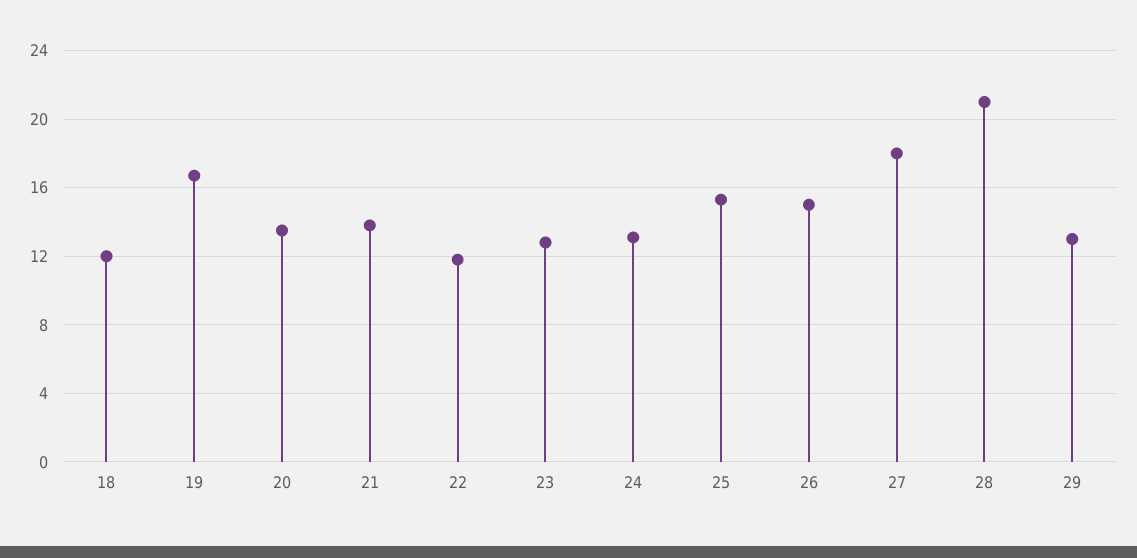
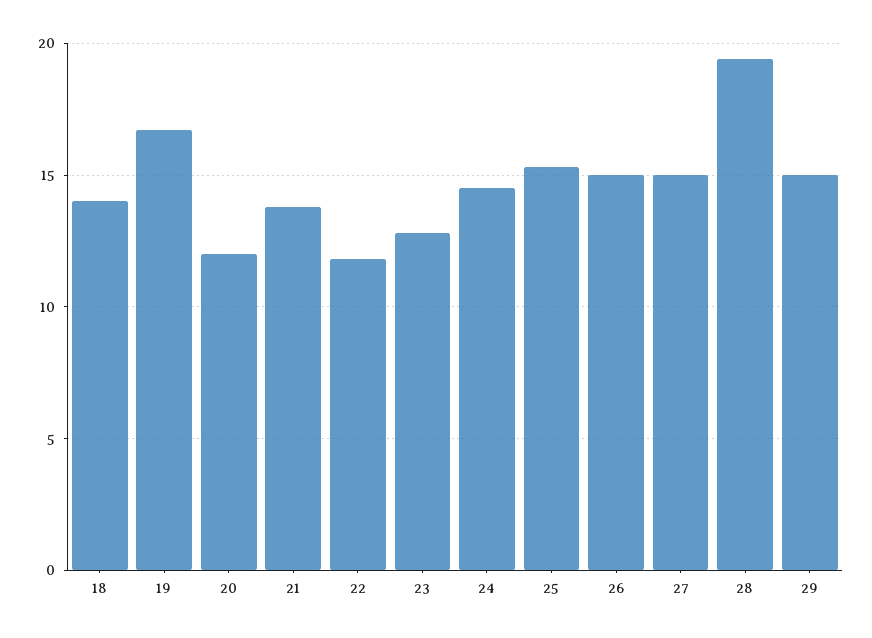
  {
-   "18": 12,
+   "18": 14,
    "19": 16.5,
-   "20": 13.5,
+   "20": 12,
    "21": 14,
    "22": 12,
    "23": 13,
-   "24": 13,
+   "24": 14.5,
    "25": 15.5,
    "26": 15,
-   "27": 18,
+   "27": 15,
-   "28": 21,
+   "28": 19.5,
-   "29": 13
+   "29": 15
  }

